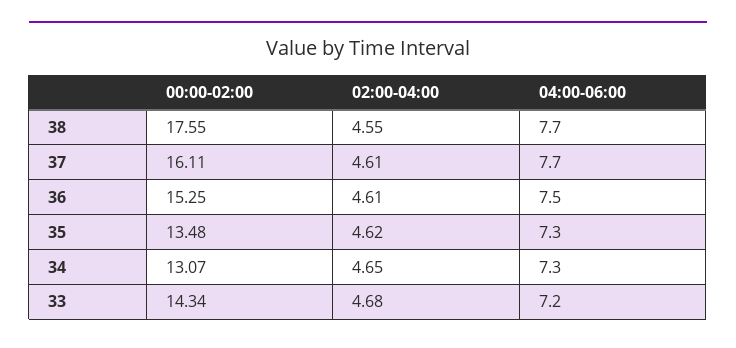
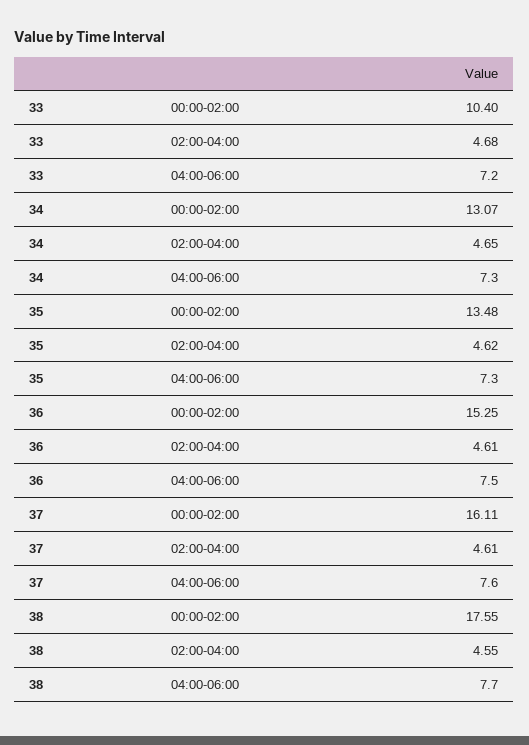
  {
    "00:00-02:00": {
      "38": 17.55,
      "37": 16.11,
      "36": 15.25,
      "35": 13.48,
      "34": 13.07,
-     "33": 14.34
+     "33": 10.4
    },
    "02:00-04:00": {
      "38": 4.55,
      "37": 4.61,
      "36": 4.61,
      "35": 4.62,
      "34": 4.65,
      "33": 4.68
    },
    "04:00-06:00": {
      "38": 7.7,
-     "37": 7.7,
+     "37": 7.6,
      "36": 7.5,
      "35": 7.3,
      "34": 7.3,
      "33": 7.2
    }
  }

